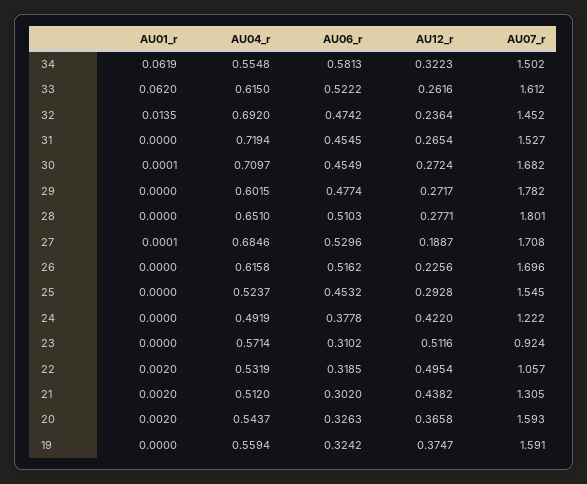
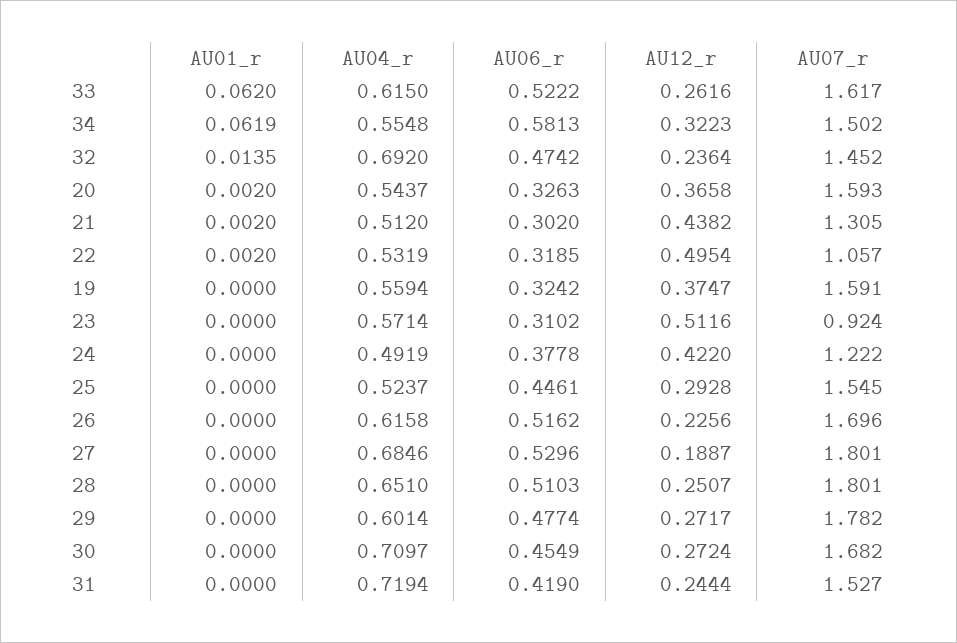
  {
    "AU01_r": {
      "34": 0.0619,
      "33": 0.062,
      "32": 0.0135,
      "31": 0,
-     "30": 0.0001,
+     "30": 0,
      "29": 0,
      "28": 0,
-     "27": 0.0001,
+     "27": 0,
      "26": 0,
      "25": 0,
      "24": 0,
      "23": 0,
      "22": 0.002,
      "21": 0.002,
      "20": 0.002,
      "19": 0
    },
    "AU04_r": {
      "34": 0.5548,
      "33": 0.615,
      "32": 0.692,
      "31": 0.7194,
      "30": 0.7097,
-     "29": 0.6015,
+     "29": 0.6014,
      "28": 0.651,
      "27": 0.6846,
      "26": 0.6158,
      "25": 0.5237,
      "24": 0.4919,
      "23": 0.5714,
      "22": 0.5319,
      "21": 0.512,
      "20": 0.5437,
      "19": 0.5594
    },
    "AU06_r": {
      "34": 0.5813,
      "33": 0.5222,
      "32": 0.4742,
-     "31": 0.4545,
+     "31": 0.419,
      "30": 0.4549,
      "29": 0.4774,
      "28": 0.5103,
      "27": 0.5296,
      "26": 0.5162,
-     "25": 0.4532,
+     "25": 0.4461,
      "24": 0.3778,
      "23": 0.3102,
      "22": 0.3185,
      "21": 0.302,
      "20": 0.3263,
      "19": 0.3242
    },
    "AU12_r": {
      "34": 0.3223,
      "33": 0.2616,
      "32": 0.2364,
-     "31": 0.2654,
+     "31": 0.2444,
      "30": 0.2724,
      "29": 0.2717,
-     "28": 0.2771,
+     "28": 0.2507,
      "27": 0.1887,
      "26": 0.2256,
      "25": 0.2928,
      "24": 0.422,
      "23": 0.5116,
      "22": 0.4954,
      "21": 0.4382,
      "20": 0.3658,
      "19": 0.3747
    },
    "AU07_r": {
      "34": 1.502,
-     "33": 1.612,
+     "33": 1.617,
      "32": 1.452,
      "31": 1.527,
      "30": 1.682,
      "29": 1.782,
      "28": 1.801,
-     "27": 1.708,
+     "27": 1.801,
      "26": 1.696,
      "25": 1.545,
      "24": 1.222,
      "23": 0.924,
      "22": 1.057,
      "21": 1.305,
      "20": 1.593,
      "19": 1.591
    }
  }

